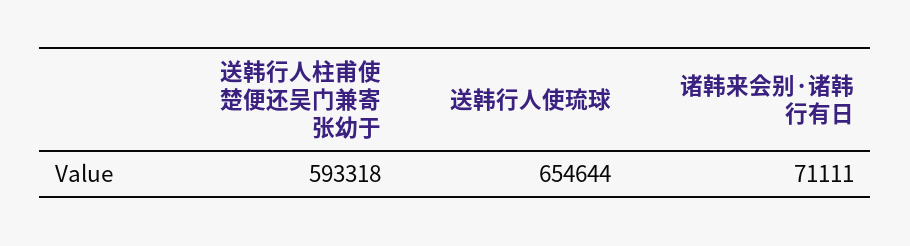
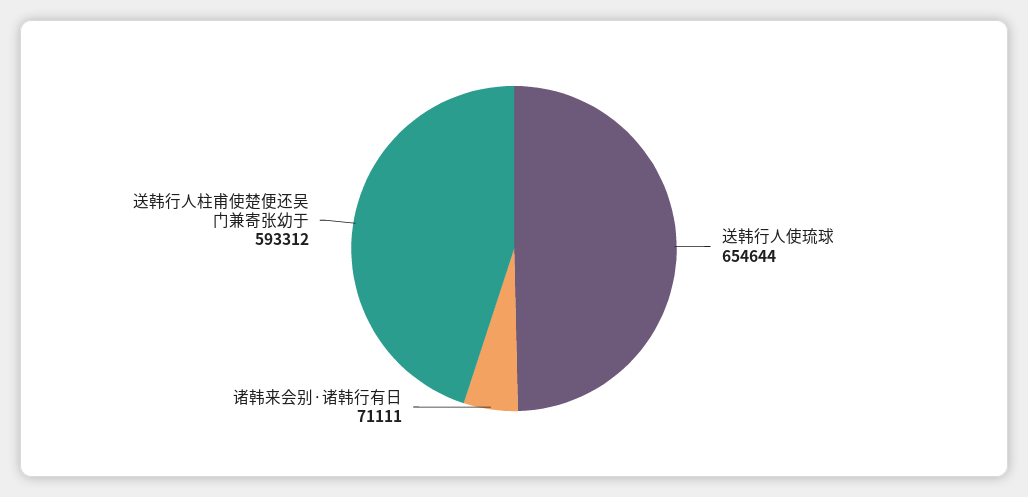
  {
-   "送韩行人柱甫使楚便还吴门兼寄张幼于": 593318,
+   "送韩行人柱甫使楚便还吴门兼寄张幼于": 593312,
    "送韩行人使琉球": 654644,
    "诸韩来会别·诸韩行有日": 71111
  }

